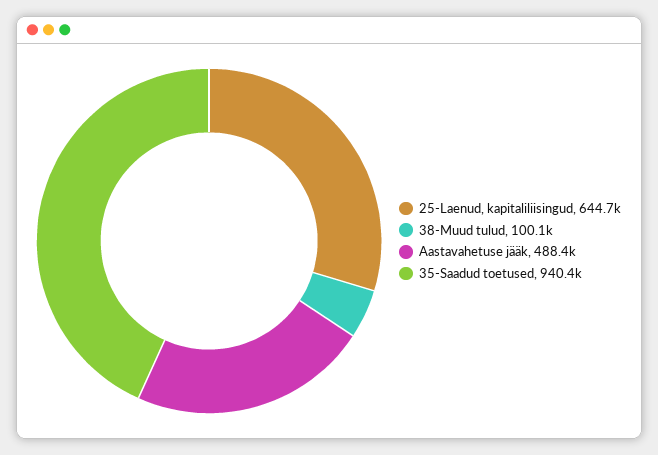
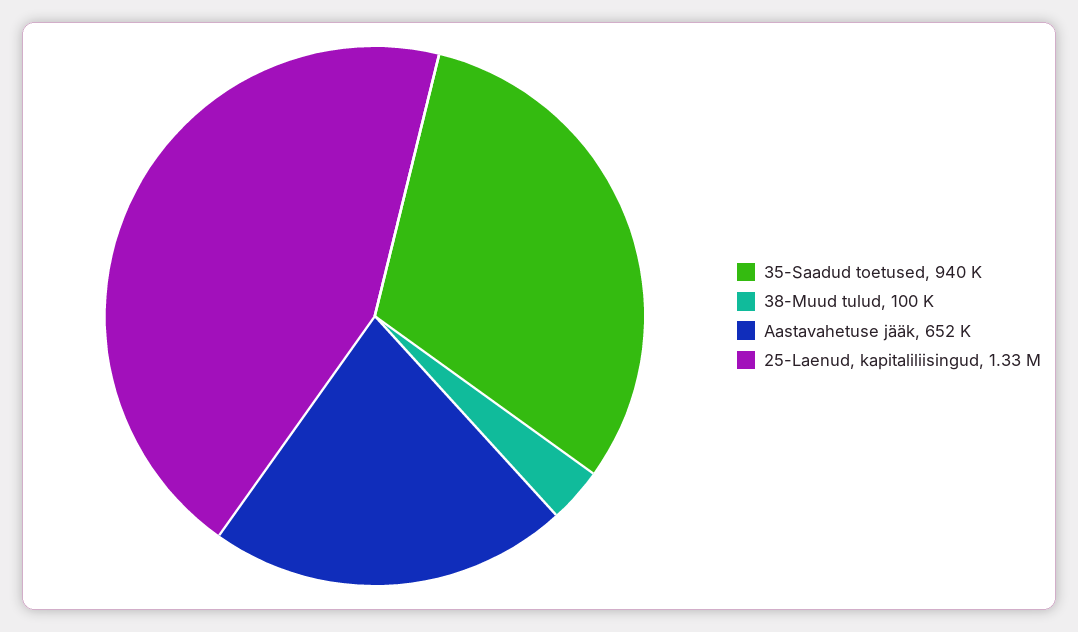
  {
-   "25-Laenud, kapitaliliisingud": 644700,
+   "25-Laenud, kapitaliliisingud": 1330000,
    "38-Muud tulud": 100100,
-   "Aastavahetuse jääk": 488400,
+   "Aastavahetuse jääk": 652000,
    "35-Saadud toetused": 940400
  }

